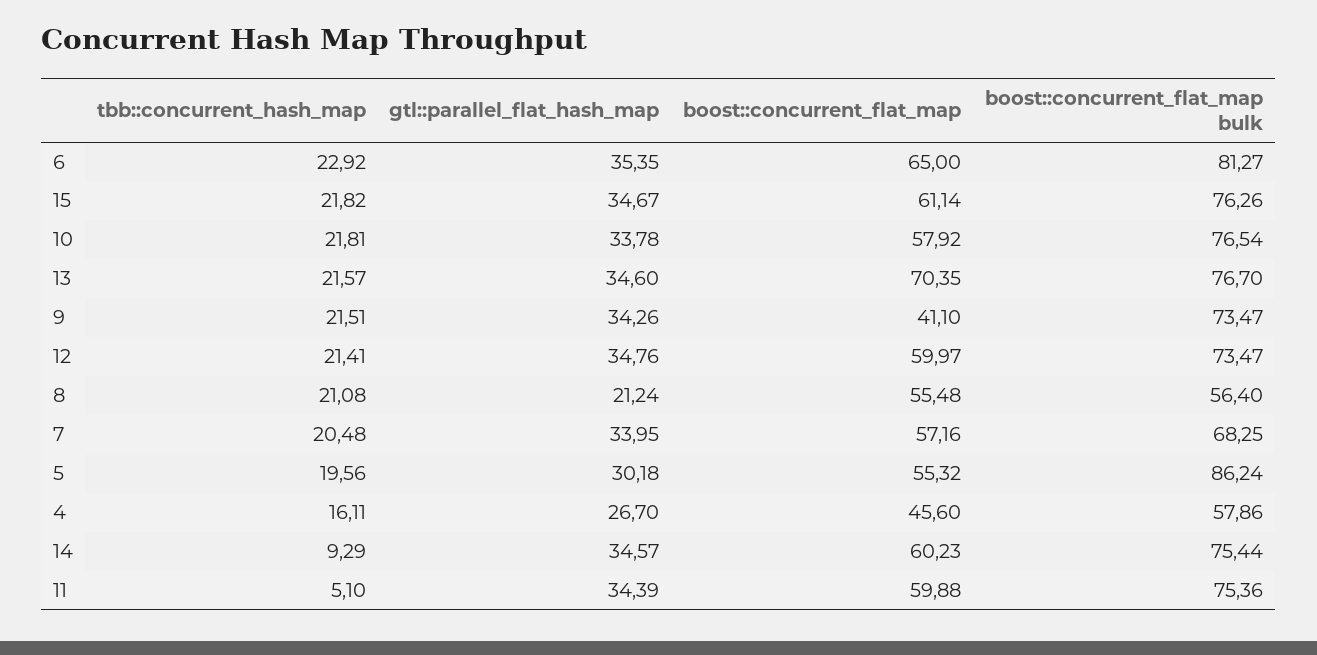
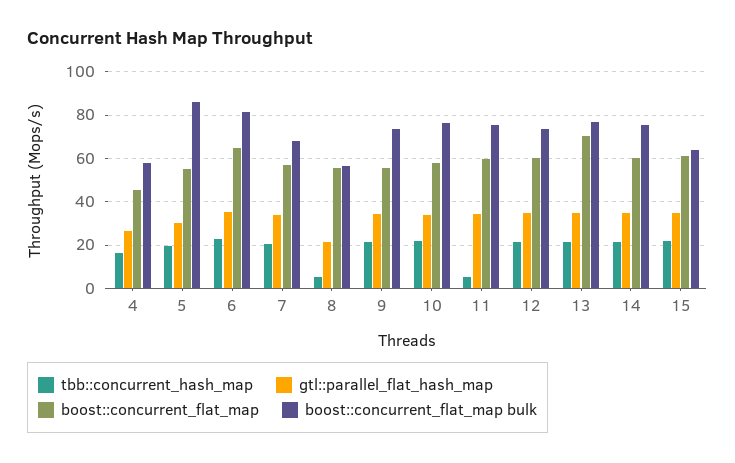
  {
    "tbb::concurrent_hash_map": {
      "6": 22.92,
      "15": 21.82,
      "10": 21.81,
      "13": 21.57,
      "9": 21.51,
      "12": 21.41,
-     "8": 21.08,
+     "8": 5,
      "7": 20.48,
      "5": 19.56,
      "4": 16.11,
-     "14": 9.29,
+     "14": 20,
      "11": 5.1
    },
    "gtl::parallel_flat_hash_map": {
      "6": 35.35,
      "15": 34.67,
      "10": 33.78,
      "13": 34.6,
      "9": 34.26,
      "12": 34.76,
      "8": 21.24,
      "7": 33.95,
      "5": 30.18,
      "4": 26.7,
      "14": 34.57,
      "11": 34.39
    },
    "boost::concurrent_flat_map": {
      "6": 65,
      "15": 61.14,
      "10": 57.92,
      "13": 70.35,
-     "9": 41.1,
+     "9": 55,
      "12": 59.97,
      "8": 55.48,
      "7": 57.16,
      "5": 55.32,
      "4": 45.6,
      "14": 60.23,
      "11": 59.88
    },
    "boost::concurrent_flat_map bulk": {
      "6": 81.27,
-     "15": 76.26,
+     "15": 65,
      "10": 76.54,
      "13": 76.7,
      "9": 73.47,
      "12": 73.47,
      "8": 56.4,
      "7": 68.25,
      "5": 86.24,
      "4": 57.86,
      "14": 75.44,
      "11": 75.36
    }
  }

